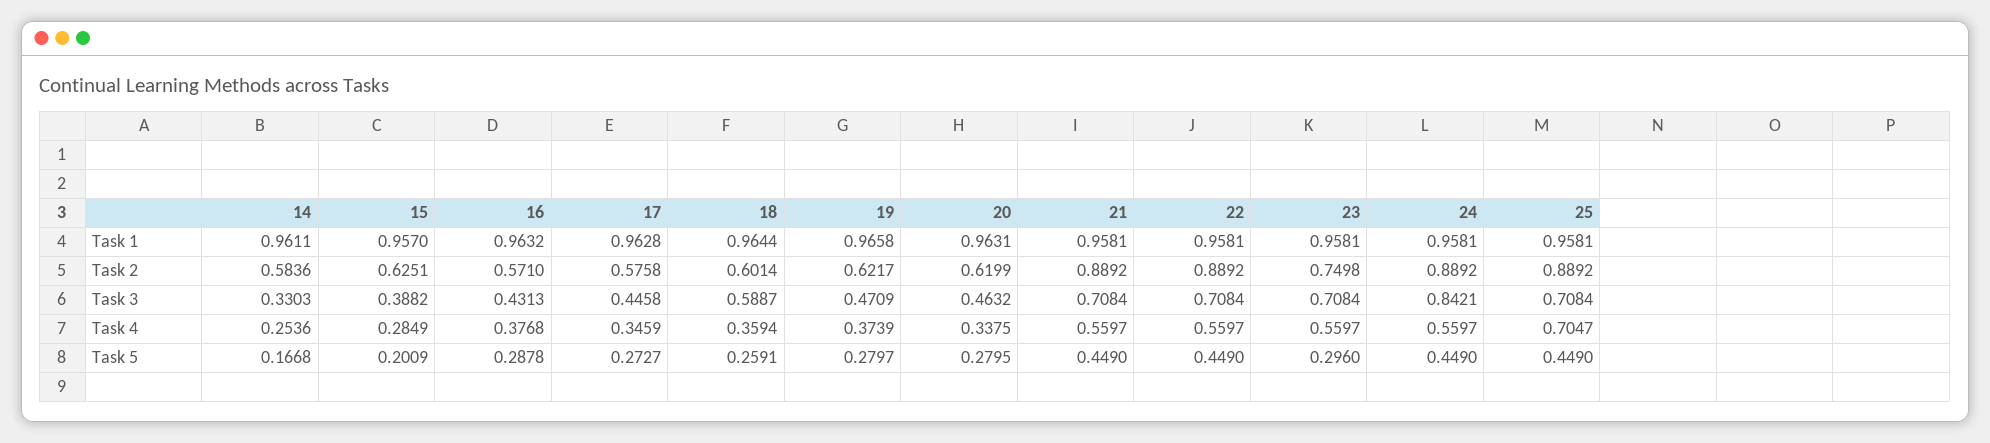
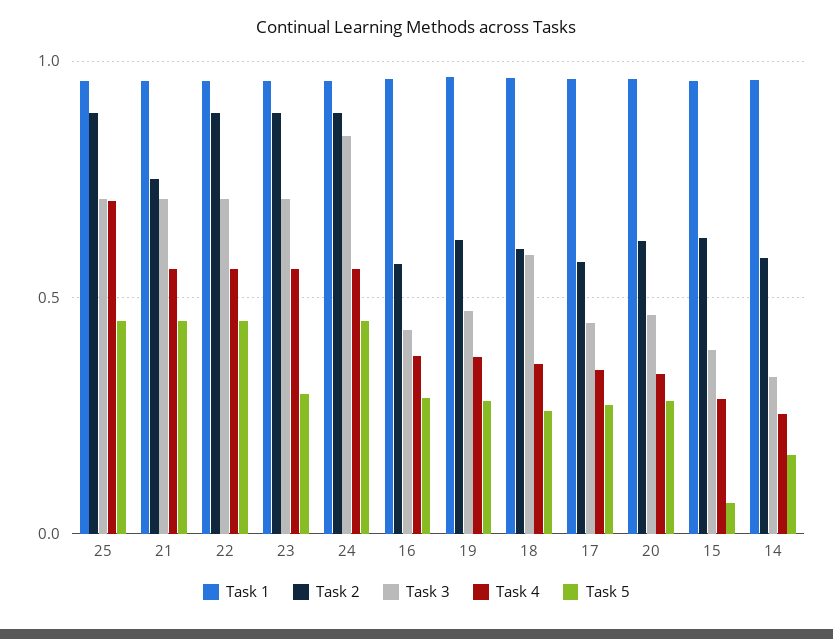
  {
    "Task 1": {
      "14": 0.9611,
      "15": 0.957,
      "16": 0.9632,
      "17": 0.9628,
      "18": 0.9644,
      "19": 0.9658,
      "20": 0.9631,
      "21": 0.9581,
      "22": 0.9581,
      "23": 0.9581,
      "24": 0.9581,
      "25": 0.9581
    },
    "Task 2": {
      "14": 0.5836,
      "15": 0.6251,
      "16": 0.571,
      "17": 0.5758,
      "18": 0.6014,
      "19": 0.6217,
      "20": 0.6199,
-     "21": 0.8892,
+     "21": 0.75,
      "22": 0.8892,
-     "23": 0.7498,
+     "23": 0.9,
      "24": 0.8892,
      "25": 0.8892
    },
    "Task 3": {
      "14": 0.3303,
      "15": 0.3882,
      "16": 0.4313,
      "17": 0.4458,
      "18": 0.5887,
      "19": 0.4709,
      "20": 0.4632,
      "21": 0.7084,
      "22": 0.7084,
      "23": 0.7084,
      "24": 0.8421,
      "25": 0.7084
    },
    "Task 4": {
      "14": 0.2536,
      "15": 0.2849,
      "16": 0.3768,
      "17": 0.3459,
      "18": 0.3594,
      "19": 0.3739,
      "20": 0.3375,
      "21": 0.5597,
      "22": 0.5597,
      "23": 0.5597,
      "24": 0.5597,
      "25": 0.7047
    },
    "Task 5": {
      "14": 0.1668,
-     "15": 0.2009,
+     "15": 0.05,
      "16": 0.2878,
      "17": 0.2727,
      "18": 0.2591,
      "19": 0.2797,
      "20": 0.2795,
      "21": 0.449,
      "22": 0.449,
      "23": 0.296,
      "24": 0.449,
      "25": 0.449
    }
  }

